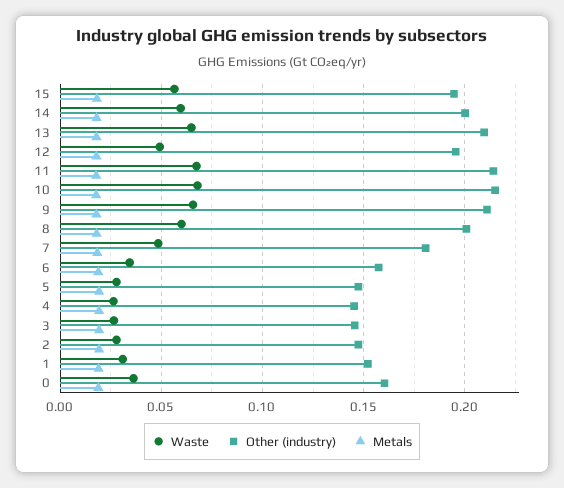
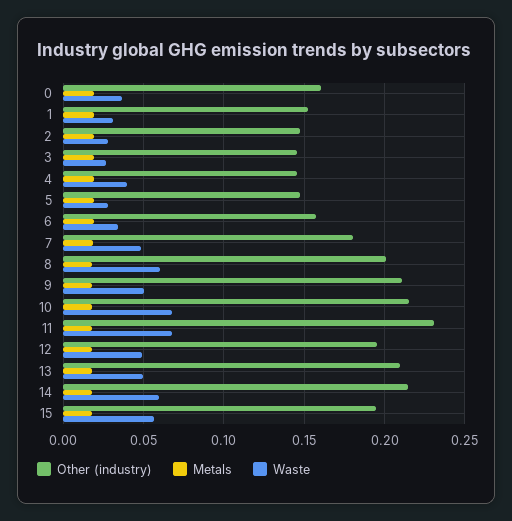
  {
    "Waste": {
      "15": 0.055,
      "14": 0.06,
-     "13": 0.065,
+     "13": 0.05,
      "12": 0.05,
      "11": 0.065,
      "10": 0.07,
-     "9": 0.065,
+     "9": 0.05,
      "8": 0.06,
      "7": 0.05,
      "6": 0.035,
      "5": 0.03,
-     "4": 0.025,
+     "4": 0.04,
      "3": 0.025,
      "2": 0.03,
      "1": 0.03,
      "0": 0.035
    },
    "Other (industry)": {
      "15": 0.195,
-     "14": 0.2,
+     "14": 0.215,
      "13": 0.21,
      "12": 0.195,
-     "11": 0.215,
+     "11": 0.23,
      "10": 0.215,
      "9": 0.21,
      "8": 0.2,
      "7": 0.18,
      "6": 0.155,
      "5": 0.145,
      "4": 0.145,
      "3": 0.145,
      "2": 0.145,
      "1": 0.15,
      "0": 0.16
    },
    "Metals": {
      "15": 0.02,
      "14": 0.02,
      "13": 0.02,
      "12": 0.02,
      "11": 0.02,
      "10": 0.02,
      "9": 0.02,
      "8": 0.02,
      "7": 0.02,
      "6": 0.02,
      "5": 0.02,
      "4": 0.02,
      "3": 0.02,
      "2": 0.02,
      "1": 0.02,
      "0": 0.02
    }
  }

